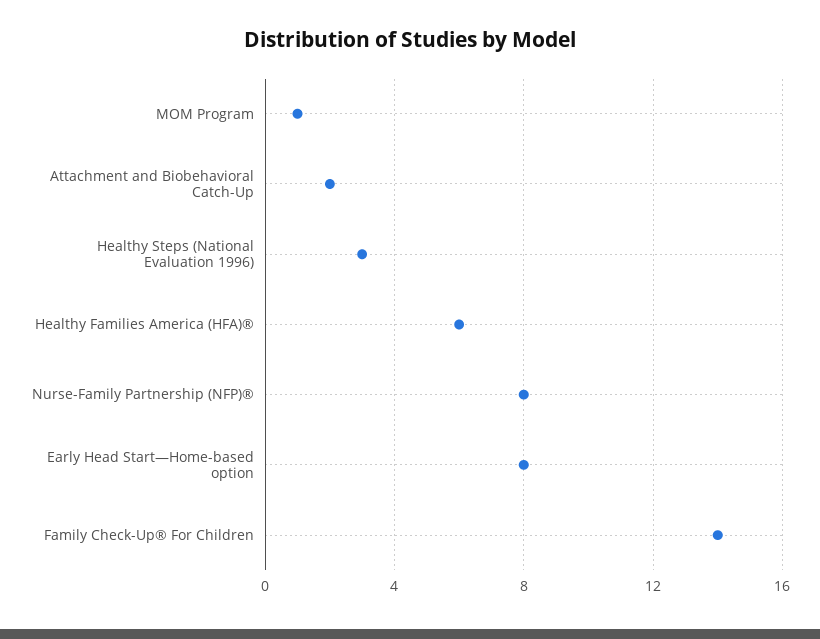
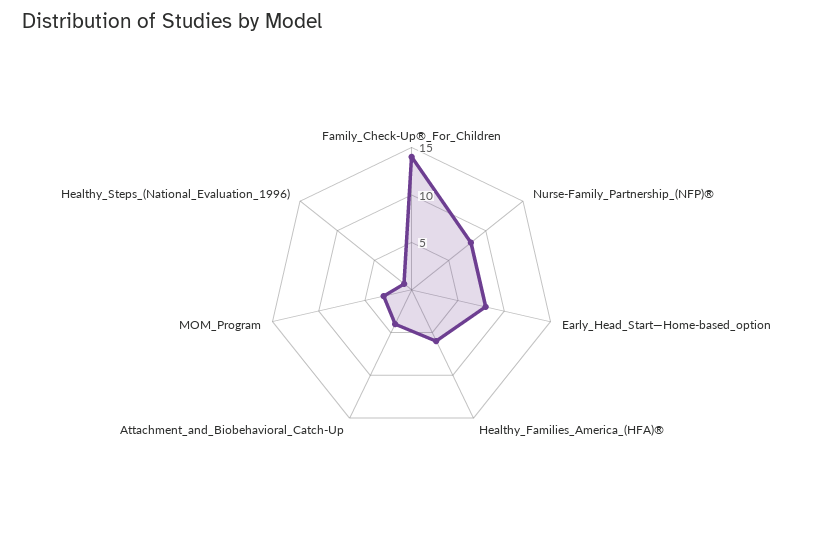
  {
-   "MOM Program": 1,
+   "MOM Program": 3,
-   "Attachment and Biobehavioral Catch-Up": 2,
+   "Attachment and Biobehavioral Catch-Up": 4,
-   "Healthy Steps (National Evaluation 1996)": 3,
+   "Healthy Steps (National Evaluation 1996)": 1,
    "Healthy Families America (HFA)®": 6,
    "Nurse-Family Partnership (NFP)®": 8,
    "Early Head Start—Home-based option": 8,
    "Family Check-Up® For Children": 14
  }

